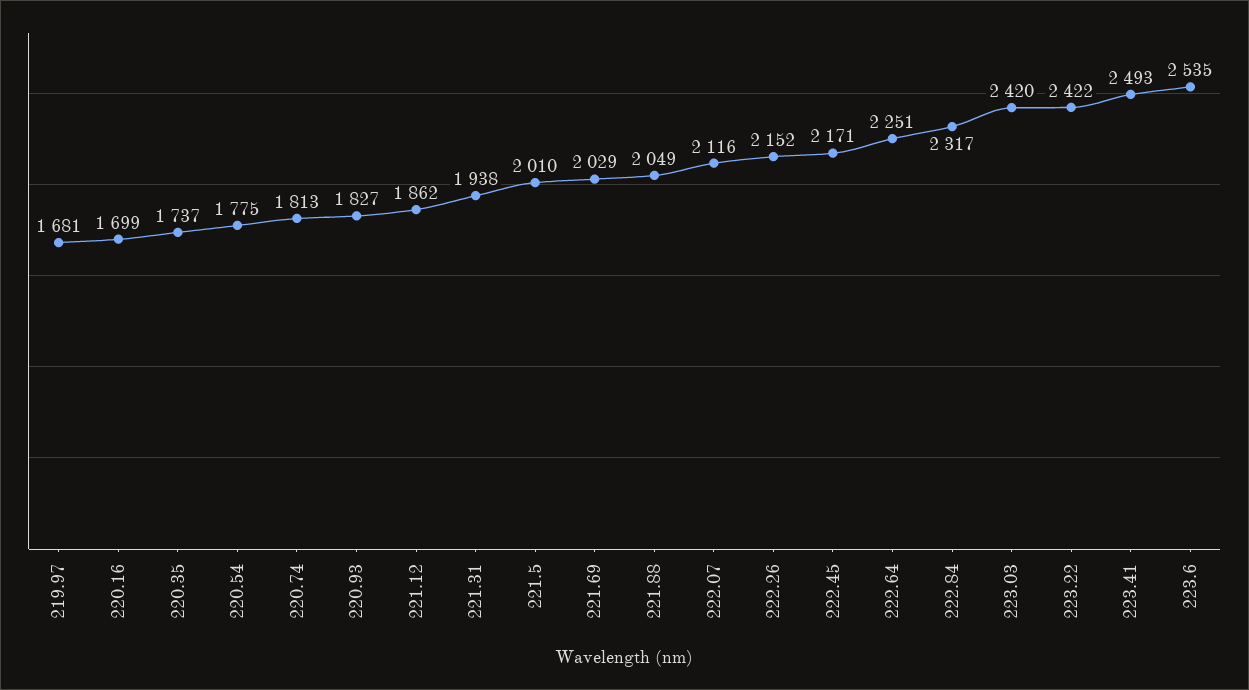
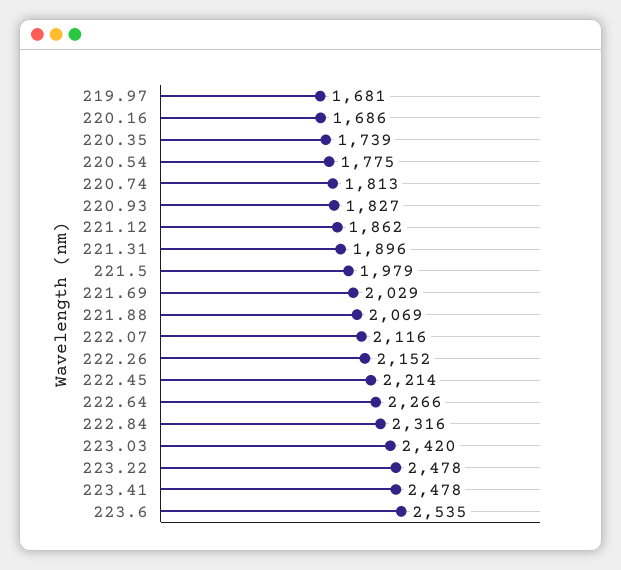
  {
    "219.97": 1681,
-   "220.16": 1699,
+   "220.16": 1686,
-   "220.35": 1737,
+   "220.35": 1739,
    "220.54": 1775,
    "220.74": 1813,
    "220.93": 1827,
    "221.12": 1862,
-   "221.31": 1938,
+   "221.31": 1896,
-   "221.5": 2010,
+   "221.5": 1979,
    "221.69": 2029,
-   "221.88": 2049,
+   "221.88": 2069,
    "222.07": 2116,
    "222.26": 2152,
-   "222.45": 2171,
+   "222.45": 2214,
-   "222.64": 2251,
+   "222.64": 2266,
-   "222.84": 2317,
+   "222.84": 2316,
    "223.03": 2420,
-   "223.22": 2422,
+   "223.22": 2478,
-   "223.41": 2493,
+   "223.41": 2478,
    "223.6": 2535
  }

